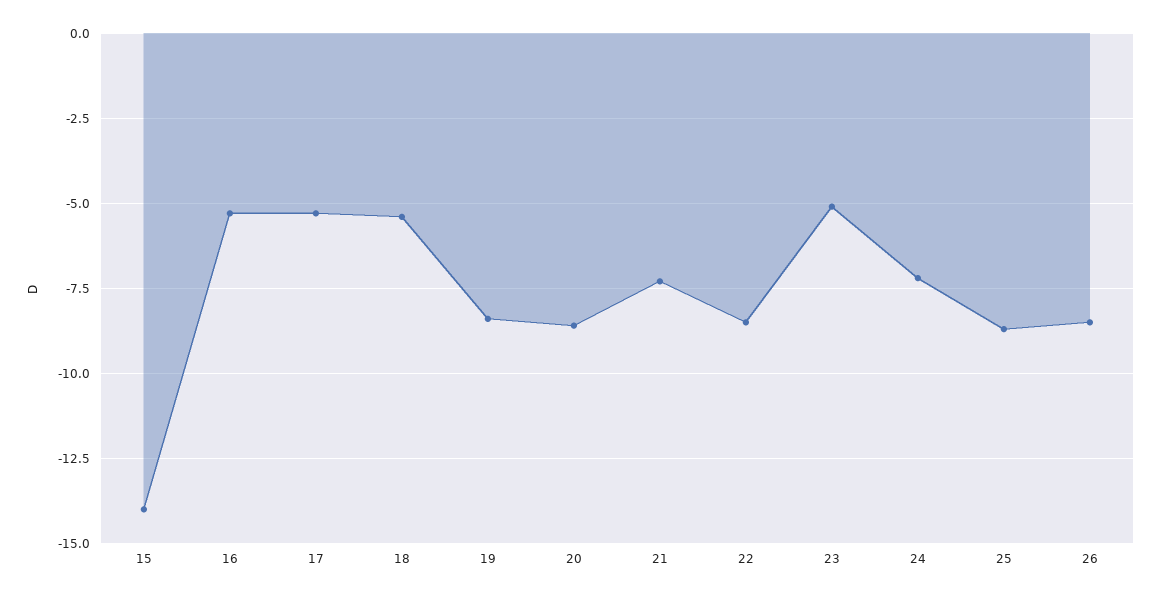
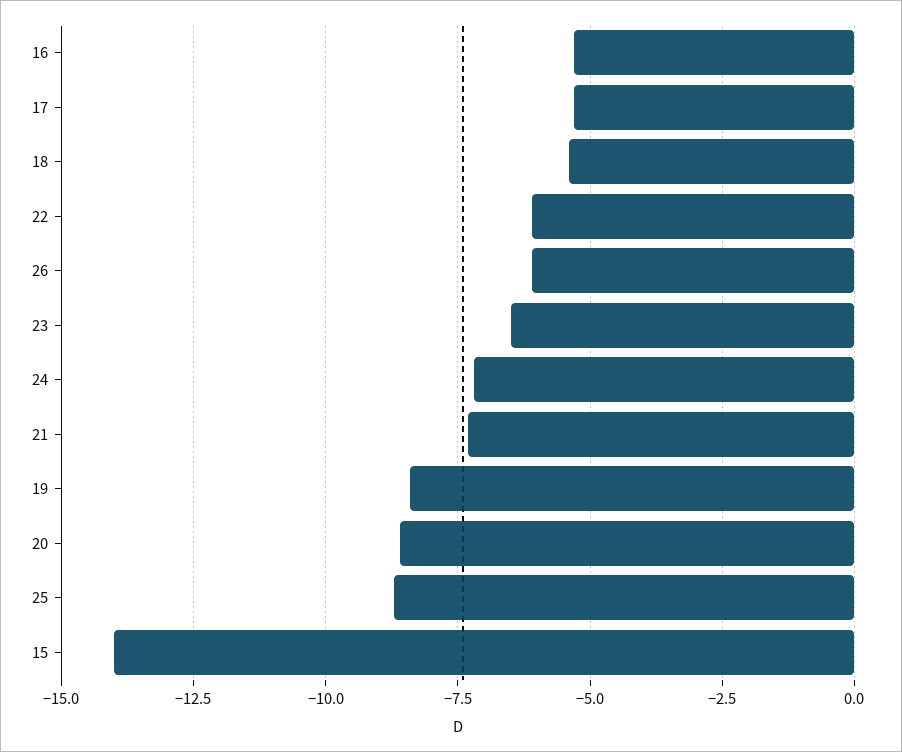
  {
    "15": -14,
    "16": -5.5,
    "17": -5.5,
    "18": -5.5,
    "19": -8.5,
    "20": -8.5,
    "21": -7.5,
-   "22": -8.5,
+   "22": -6,
-   "23": -5,
+   "23": -6.5,
    "24": -7,
    "25": -8.5,
-   "26": -8.5
+   "26": -6
  }

